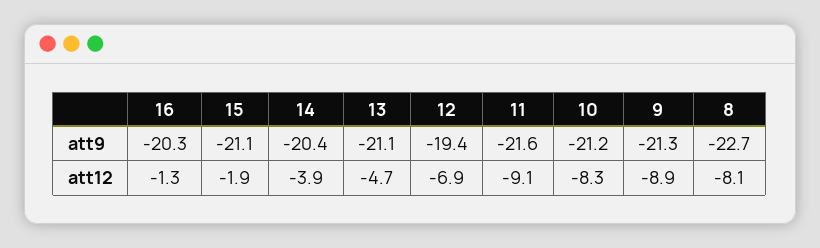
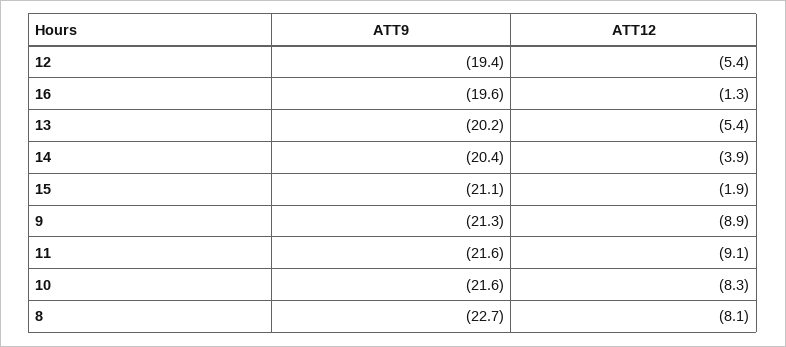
  {
    "16": {
-     "att9": -20.3,
+     "att9": -19.6,
      "att12": -1.3
    },
    "15": {
      "att9": -21.1,
      "att12": -1.9
    },
    "14": {
      "att9": -20.4,
      "att12": -3.9
    },
    "13": {
-     "att9": -21.1,
+     "att9": -20.2,
-     "att12": -4.7
+     "att12": -5.4
    },
    "12": {
      "att9": -19.4,
-     "att12": -6.9
+     "att12": -5.4
    },
    "11": {
      "att9": -21.6,
      "att12": -9.1
    },
    "10": {
-     "att9": -21.2,
+     "att9": -21.6,
      "att12": -8.3
    },
    "9": {
      "att9": -21.3,
      "att12": -8.9
    },
    "8": {
      "att9": -22.7,
      "att12": -8.1
    }
  }

